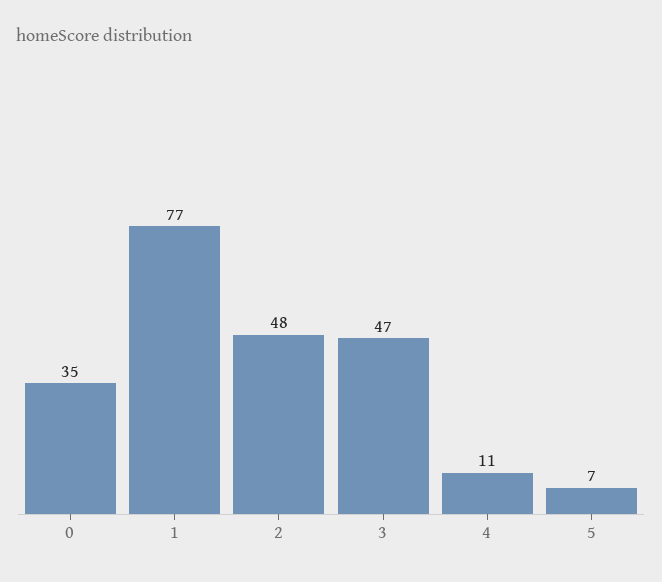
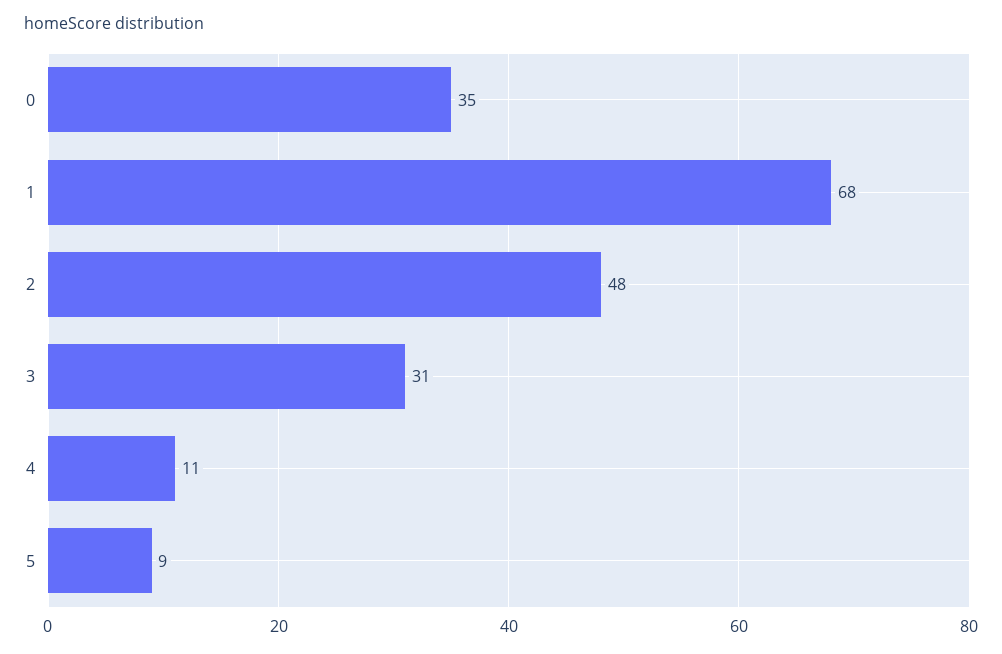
  {
    "0": 35,
-   "1": 77,
+   "1": 68,
    "2": 48,
-   "3": 47,
+   "3": 31,
    "4": 11,
-   "5": 7
+   "5": 9
  }

